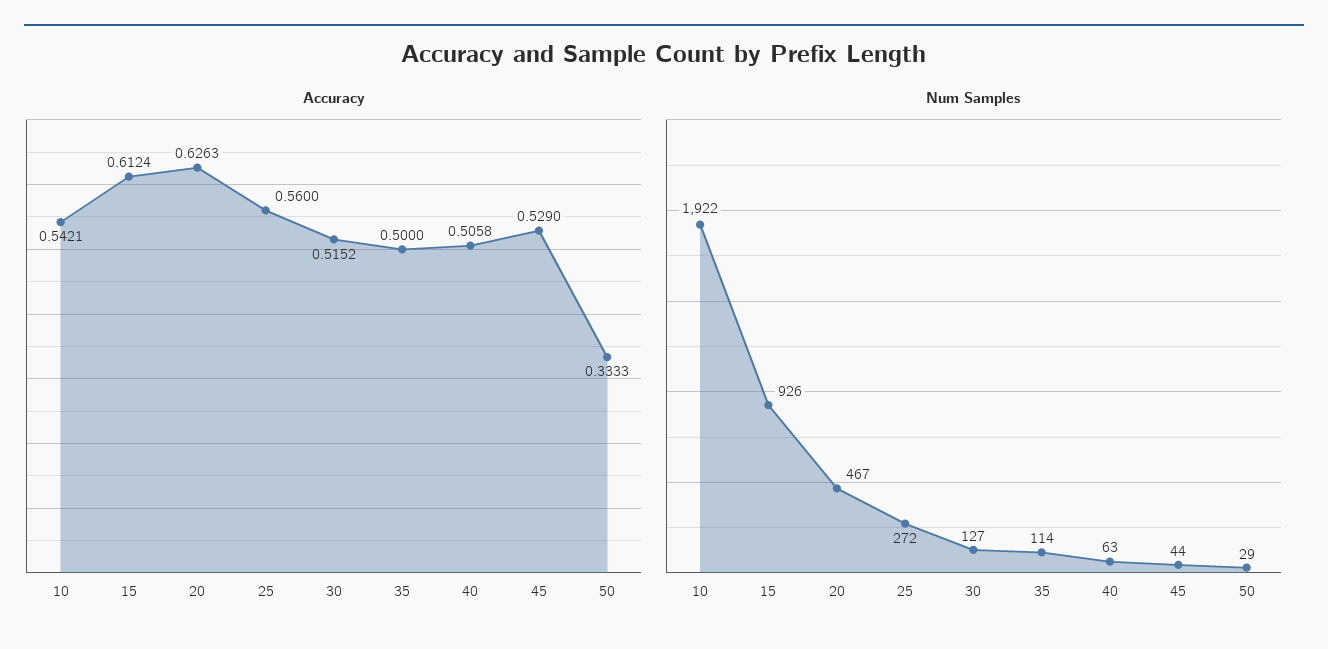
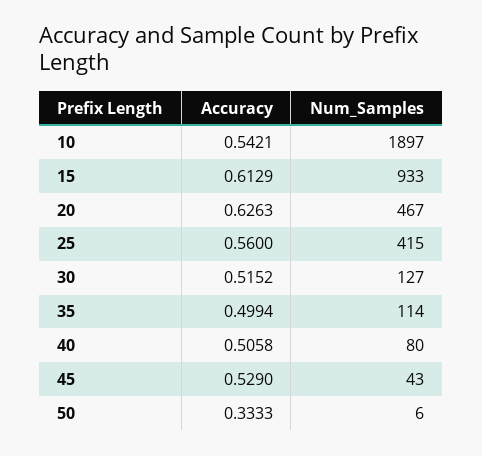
  {
    "Accuracy": {
      "10": 0.5421,
-     "15": 0.6124,
+     "15": 0.6129,
      "20": 0.6263,
      "25": 0.56,
      "30": 0.5152,
-     "35": 0.5,
+     "35": 0.4994,
      "40": 0.5058,
      "45": 0.529,
      "50": 0.3333
    },
    "Num Samples": {
-     "10": 1922,
+     "10": 1897,
-     "15": 926,
+     "15": 933,
      "20": 467,
-     "25": 272,
+     "25": 415,
      "30": 127,
      "35": 114,
-     "40": 63,
+     "40": 80,
-     "45": 44,
+     "45": 43,
-     "50": 29
+     "50": 6
    }
  }

